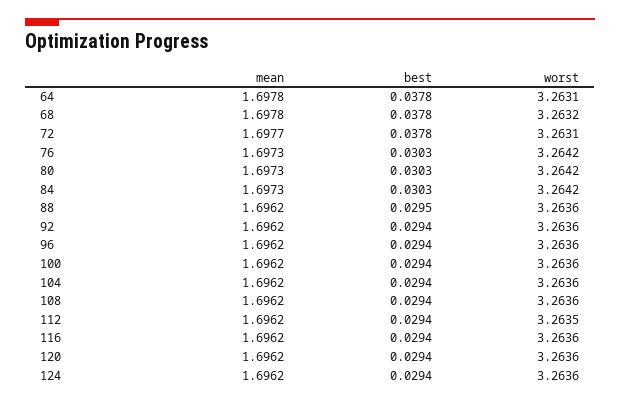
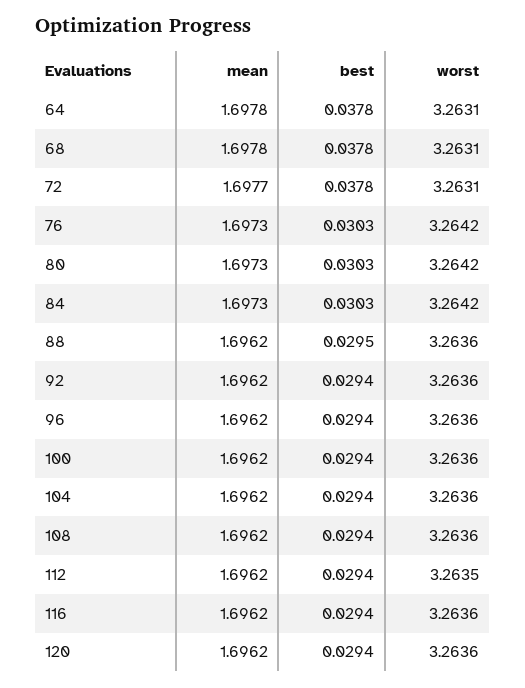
  {
    "mean": {
      "64": 1.6978,
      "68": 1.6978,
      "72": 1.6977,
      "76": 1.6973,
      "80": 1.6973,
      "84": 1.6973,
      "88": 1.6962,
      "92": 1.6962,
      "96": 1.6962,
      "100": 1.6962,
      "104": 1.6962,
      "108": 1.6962,
      "112": 1.6962,
      "116": 1.6962,
-     "120": 1.6962,
+     "120": 1.6962
-     "124": 1.6962
    },
    "best": {
      "64": 0.0378,
      "68": 0.0378,
      "72": 0.0378,
      "76": 0.0303,
      "80": 0.0303,
      "84": 0.0303,
      "88": 0.0295,
      "92": 0.0294,
      "96": 0.0294,
      "100": 0.0294,
      "104": 0.0294,
      "108": 0.0294,
      "112": 0.0294,
      "116": 0.0294,
-     "120": 0.0294,
+     "120": 0.0294
-     "124": 0.0294
    },
    "worst": {
      "64": 3.2631,
-     "68": 3.2632,
+     "68": 3.2631,
      "72": 3.2631,
      "76": 3.2642,
      "80": 3.2642,
      "84": 3.2642,
      "88": 3.2636,
      "92": 3.2636,
      "96": 3.2636,
      "100": 3.2636,
      "104": 3.2636,
      "108": 3.2636,
      "112": 3.2635,
      "116": 3.2636,
-     "120": 3.2636,
+     "120": 3.2636
-     "124": 3.2636
    }
  }

